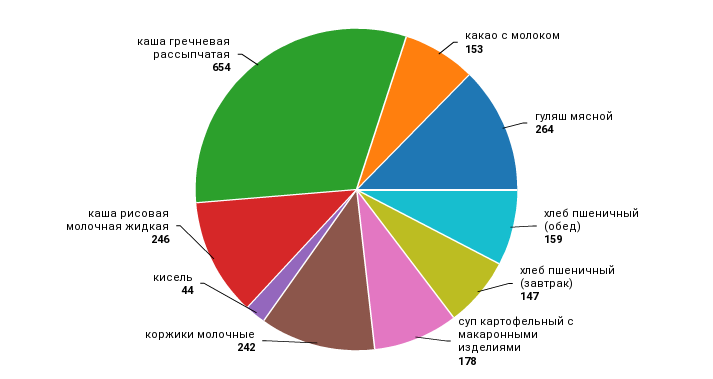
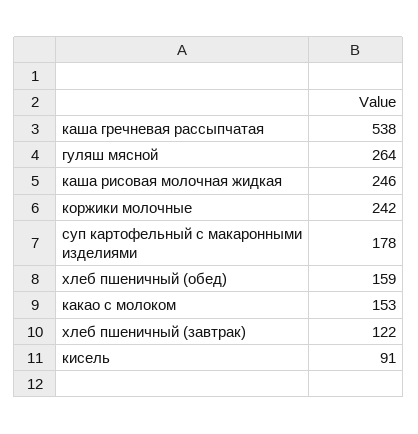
  {
    "какао с молоком": 153,
    "гуляш мясной": 264,
    "хлеб пшеничный (обед)": 159,
-   "хлеб пшеничный (завтрак)": 147,
+   "хлеб пшеничный (завтрак)": 122,
    "суп картофельный с макаронными изделиями": 178,
    "коржики молочные": 242,
-   "кисель": 44,
+   "кисель": 91,
    "каша рисовая молочная жидкая": 246,
-   "каша гречневая рассыпчатая": 654
+   "каша гречневая рассыпчатая": 538
  }

